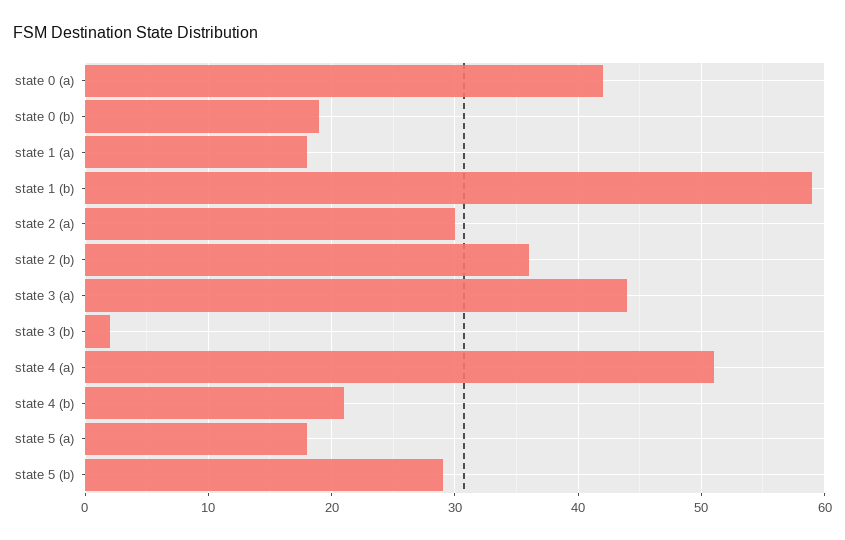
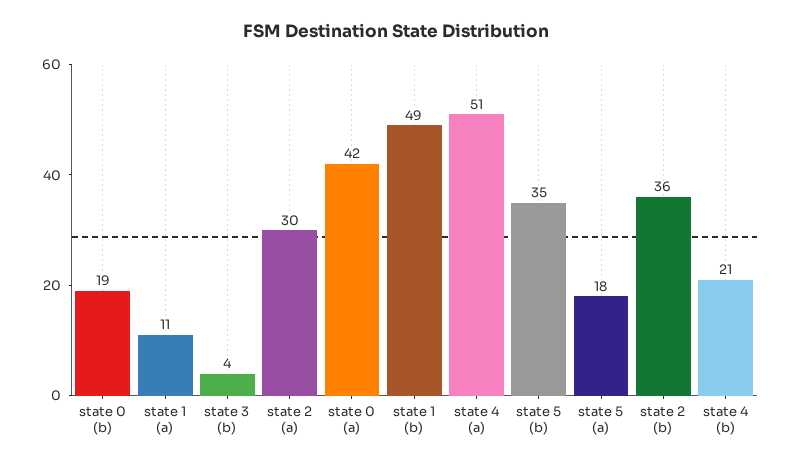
  {
    "state 0 (a)": 42,
    "state 0 (b)": 19,
-   "state 1 (a)": 18,
+   "state 1 (a)": 11,
-   "state 1 (b)": 59,
+   "state 1 (b)": 49,
    "state 2 (a)": 30,
    "state 2 (b)": 36,
-   "state 3 (a)": 44,
-   "state 3 (b)": 2,
+   "state 3 (b)": 4,
    "state 4 (a)": 51,
    "state 4 (b)": 21,
    "state 5 (a)": 18,
-   "state 5 (b)": 29
+   "state 5 (b)": 35
  }

